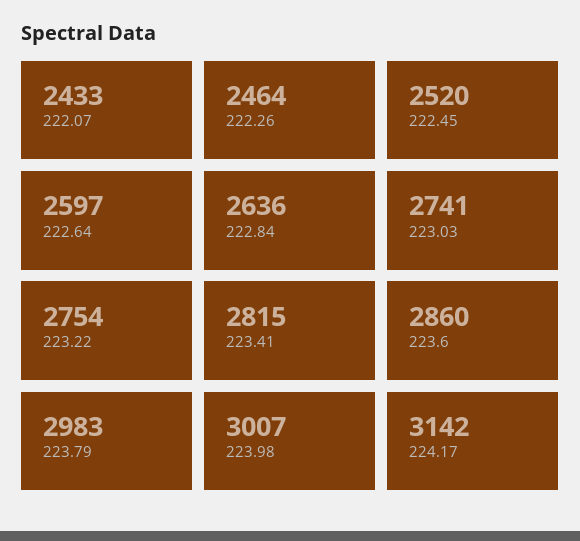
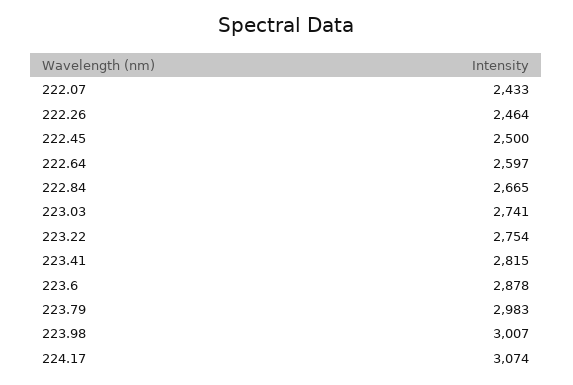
  {
    "222.07": 2433,
    "222.26": 2464,
-   "222.45": 2520,
+   "222.45": 2500,
    "222.64": 2597,
-   "222.84": 2636,
+   "222.84": 2665,
    "223.03": 2741,
    "223.22": 2754,
    "223.41": 2815,
-   "223.6": 2860,
+   "223.6": 2878,
    "223.79": 2983,
    "223.98": 3007,
-   "224.17": 3142
+   "224.17": 3074
  }

